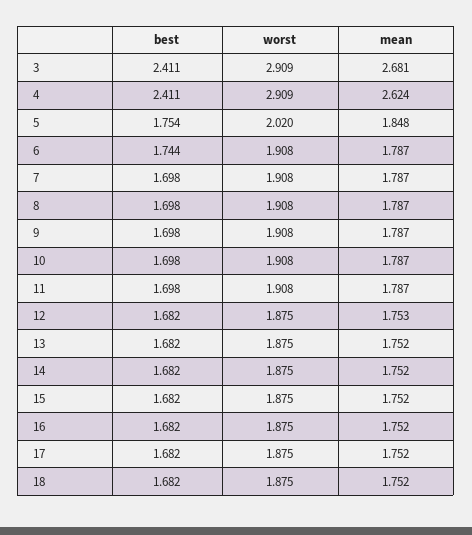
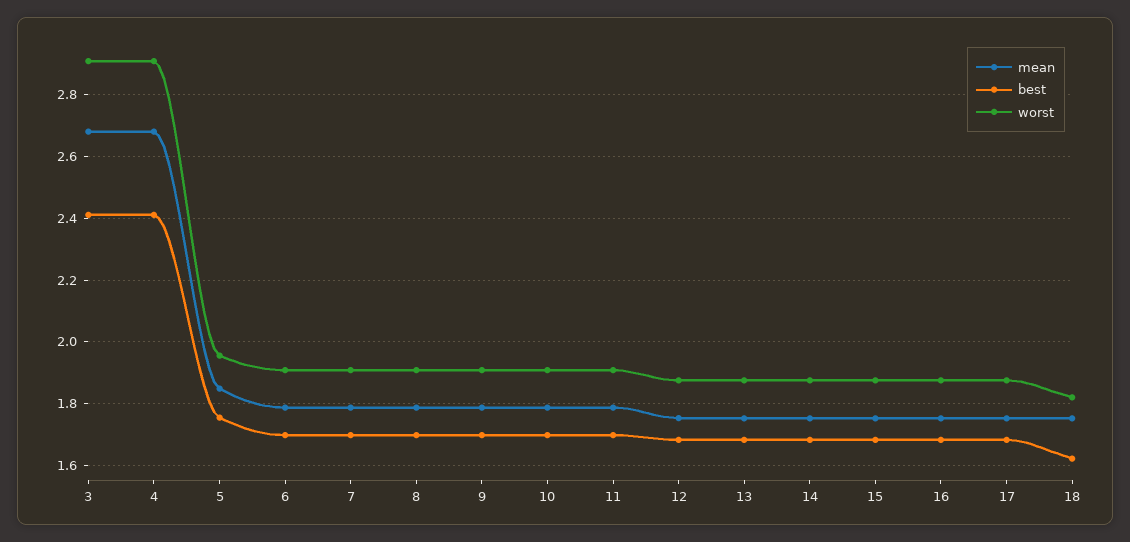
  {
    "best": {
      "3": 2.411,
      "4": 2.411,
      "5": 1.754,
-     "6": 1.744,
+     "6": 1.7,
      "7": 1.698,
      "8": 1.698,
      "9": 1.698,
      "10": 1.698,
      "11": 1.698,
      "12": 1.682,
      "13": 1.682,
      "14": 1.682,
      "15": 1.682,
      "16": 1.682,
      "17": 1.682,
-     "18": 1.682
+     "18": 1.62
    },
    "worst": {
      "3": 2.909,
      "4": 2.909,
-     "5": 2.02,
+     "5": 1.96,
      "6": 1.908,
      "7": 1.908,
      "8": 1.908,
      "9": 1.908,
      "10": 1.908,
      "11": 1.908,
      "12": 1.875,
      "13": 1.875,
      "14": 1.875,
      "15": 1.875,
      "16": 1.875,
      "17": 1.875,
-     "18": 1.875
+     "18": 1.82
    },
    "mean": {
      "3": 2.681,
-     "4": 2.624,
+     "4": 2.68,
      "5": 1.848,
      "6": 1.787,
      "7": 1.787,
      "8": 1.787,
      "9": 1.787,
      "10": 1.787,
      "11": 1.787,
      "12": 1.753,
      "13": 1.752,
      "14": 1.752,
      "15": 1.752,
      "16": 1.752,
      "17": 1.752,
      "18": 1.752
    }
  }

